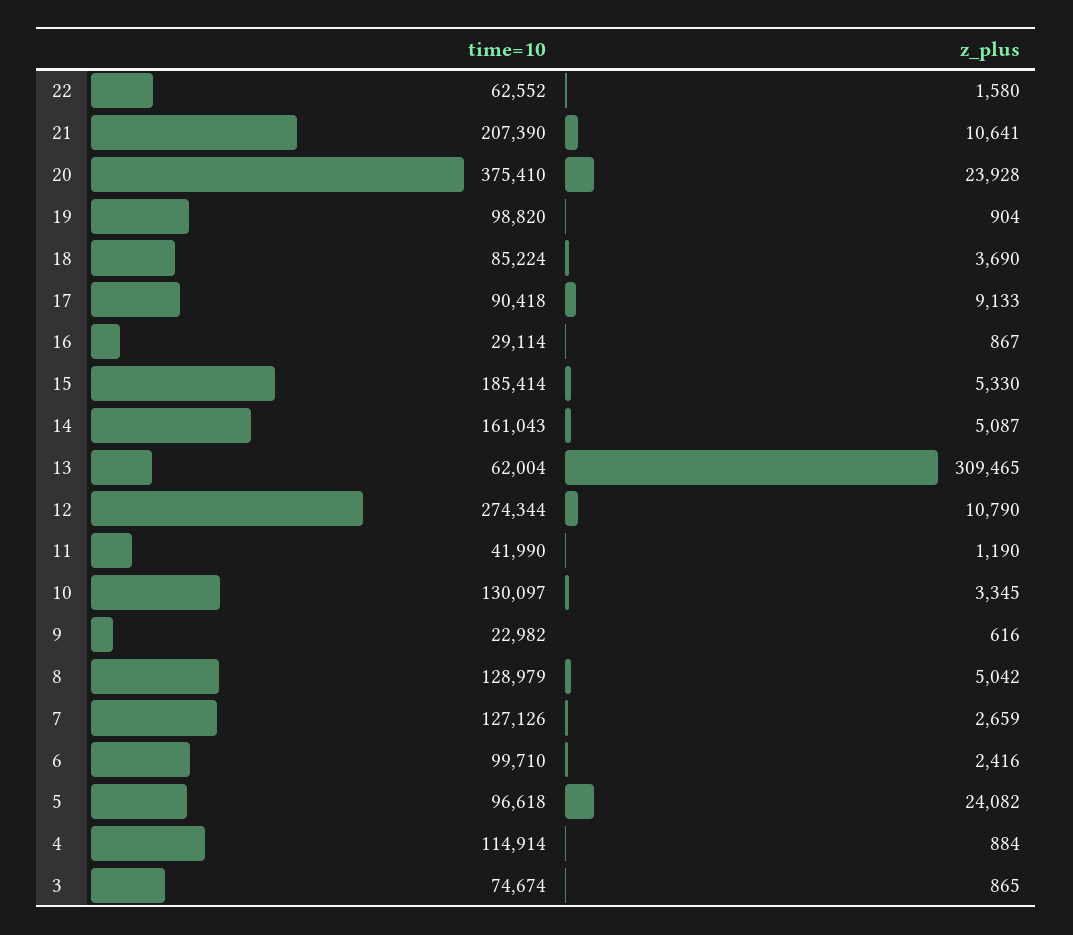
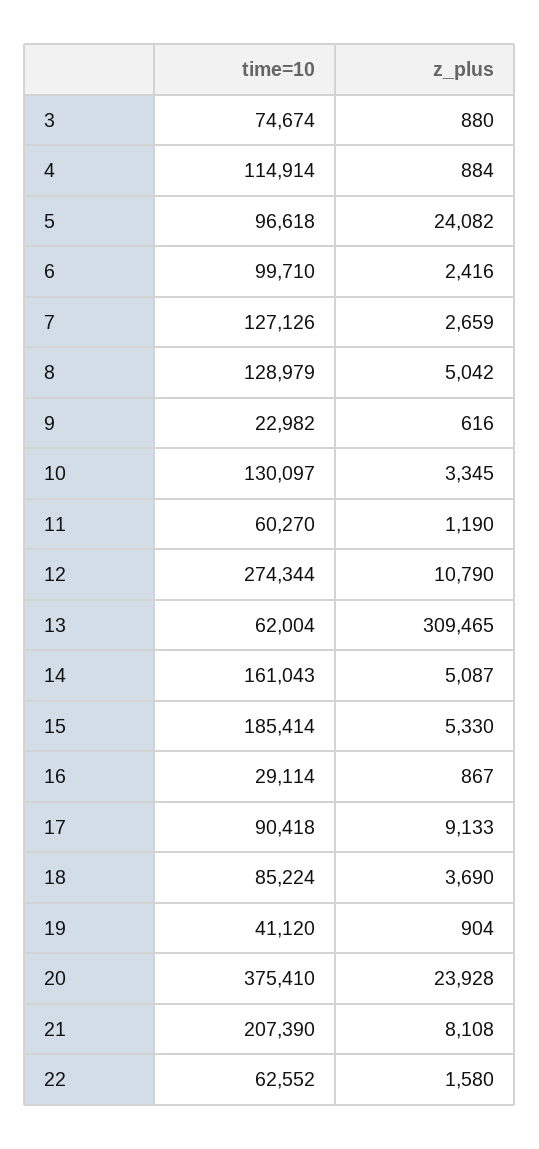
  {
    "time=10": {
      "22": 62552,
      "21": 207390,
      "20": 375410,
-     "19": 98820,
+     "19": 41120,
      "18": 85224,
      "17": 90418,
      "16": 29114,
      "15": 185414,
      "14": 161043,
      "13": 62004,
      "12": 274344,
-     "11": 41990,
+     "11": 60270,
      "10": 130097,
      "9": 22982,
      "8": 128979,
      "7": 127126,
      "6": 99710,
      "5": 96618,
      "4": 114914,
      "3": 74674
    },
    "z_plus": {
      "22": 1580,
-     "21": 10641,
+     "21": 8108,
      "20": 23928,
      "19": 904,
      "18": 3690,
      "17": 9133,
      "16": 867,
      "15": 5330,
      "14": 5087,
      "13": 309465,
      "12": 10790,
      "11": 1190,
      "10": 3345,
      "9": 616,
      "8": 5042,
      "7": 2659,
      "6": 2416,
      "5": 24082,
      "4": 884,
-     "3": 865
+     "3": 880
    }
  }

